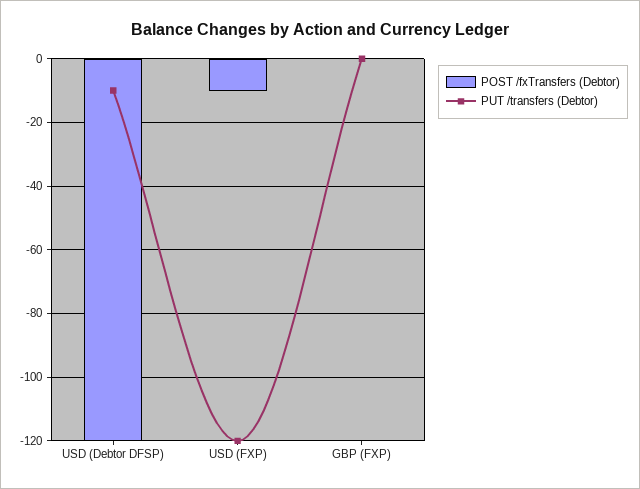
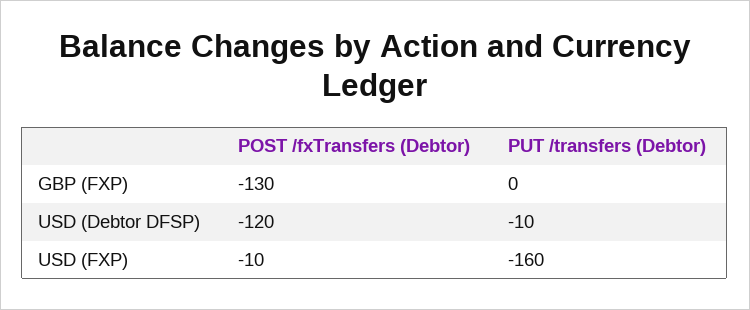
  {
    "POST /fxTransfers (Debtor)": {
      "USD (Debtor DFSP)": -120,
      "USD (FXP)": -10,
-     "GBP (FXP)": 0
+     "GBP (FXP)": -130
    },
    "PUT /transfers (Debtor)": {
      "USD (Debtor DFSP)": -10,
-     "USD (FXP)": -120,
+     "USD (FXP)": -160,
      "GBP (FXP)": 0
    }
  }

